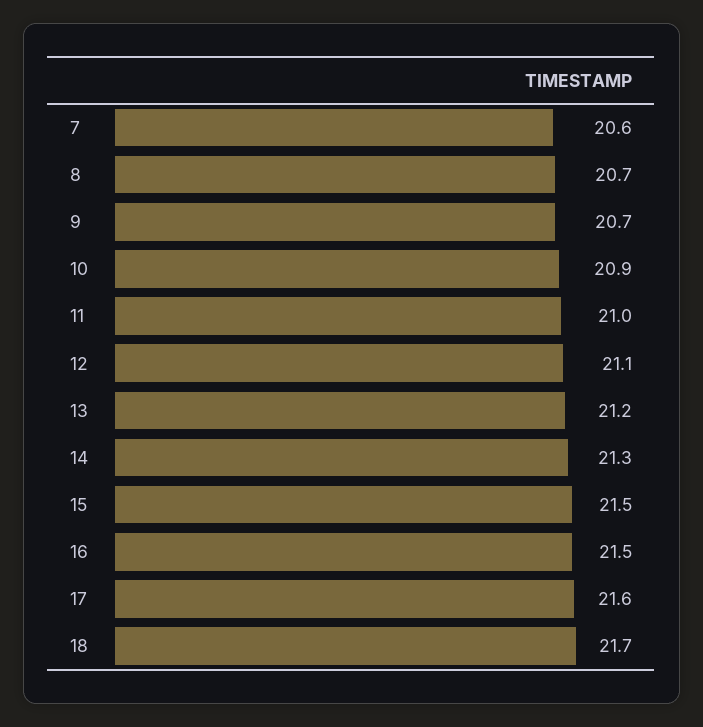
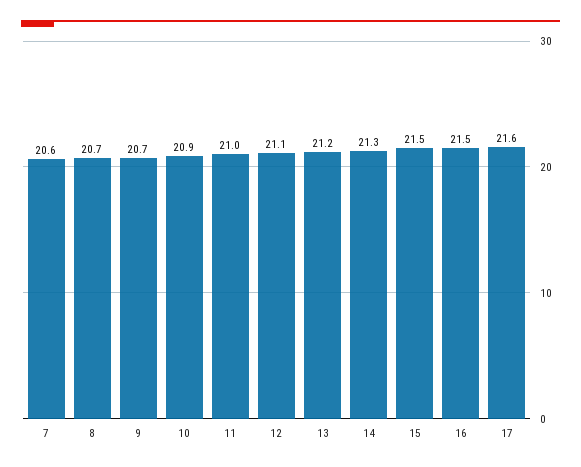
  {
    "7": 20.6,
    "8": 20.7,
    "9": 20.7,
    "10": 20.9,
    "11": 21,
    "12": 21.1,
    "13": 21.2,
    "14": 21.3,
    "15": 21.5,
    "16": 21.5,
-   "17": 21.6,
+   "17": 21.6
-   "18": 21.7
  }

